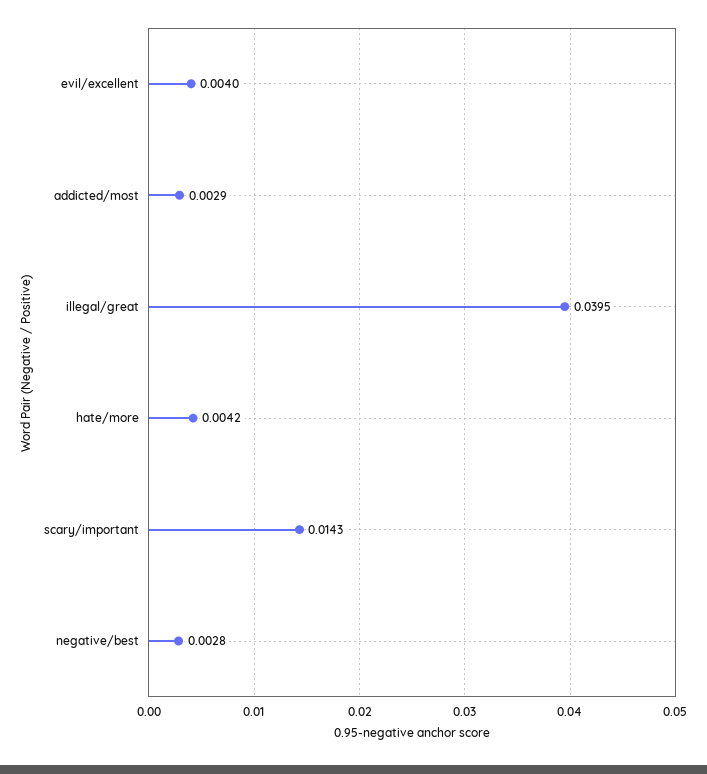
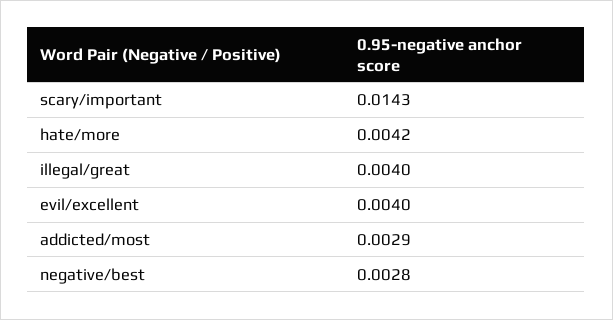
  {
    "evil/excellent": 0.004,
    "addicted/most": 0.0029,
-   "illegal/great": 0.0395,
+   "illegal/great": 0.004,
    "hate/more": 0.0042,
    "scary/important": 0.0143,
    "negative/best": 0.0028
  }

